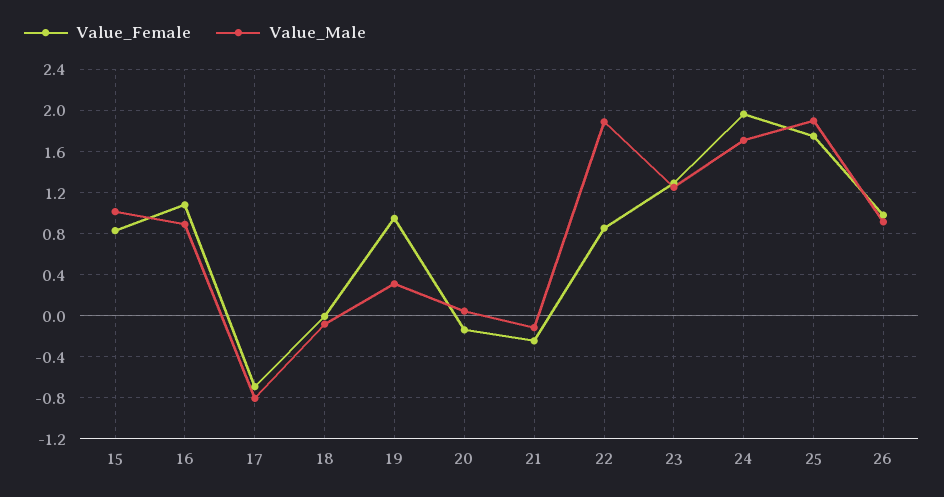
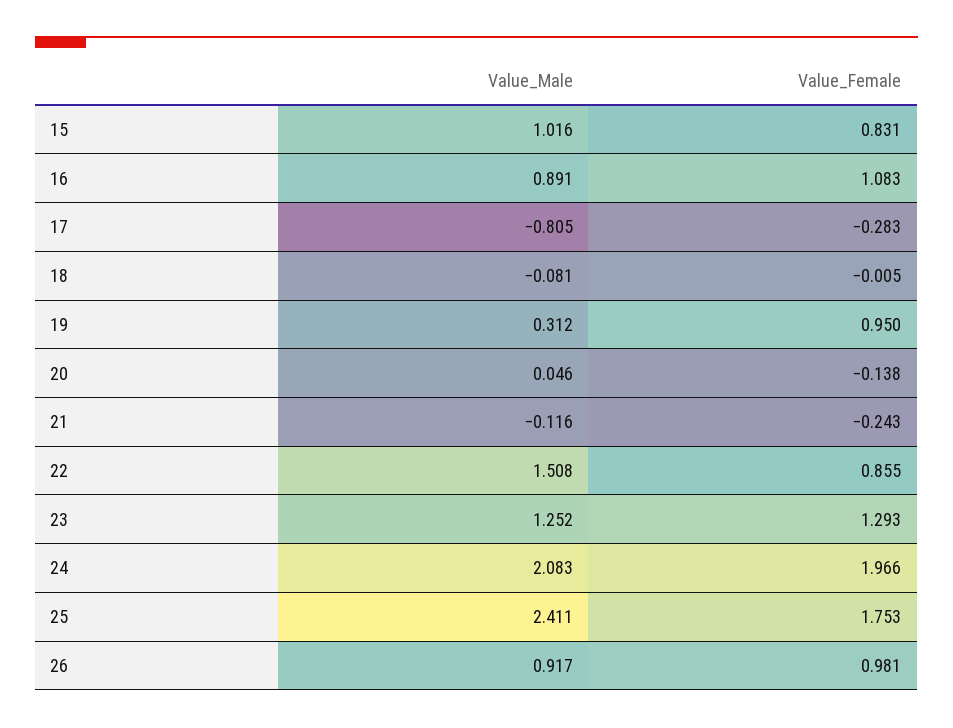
  {
    "Value_Female": {
      "15": 0.831,
      "16": 1.083,
-     "17": -0.7,
+     "17": -0.283,
      "18": -0.005,
      "19": 0.95,
      "20": -0.138,
      "21": -0.243,
      "22": 0.855,
      "23": 1.293,
      "24": 1.966,
      "25": 1.753,
      "26": 0.981
    },
    "Value_Male": {
      "15": 1.016,
      "16": 0.891,
      "17": -0.805,
      "18": -0.081,
      "19": 0.312,
      "20": 0.046,
      "21": -0.116,
-     "22": 1.9,
+     "22": 1.508,
      "23": 1.252,
-     "24": 1.7,
+     "24": 2.083,
-     "25": 1.9,
+     "25": 2.411,
      "26": 0.917
    }
  }

